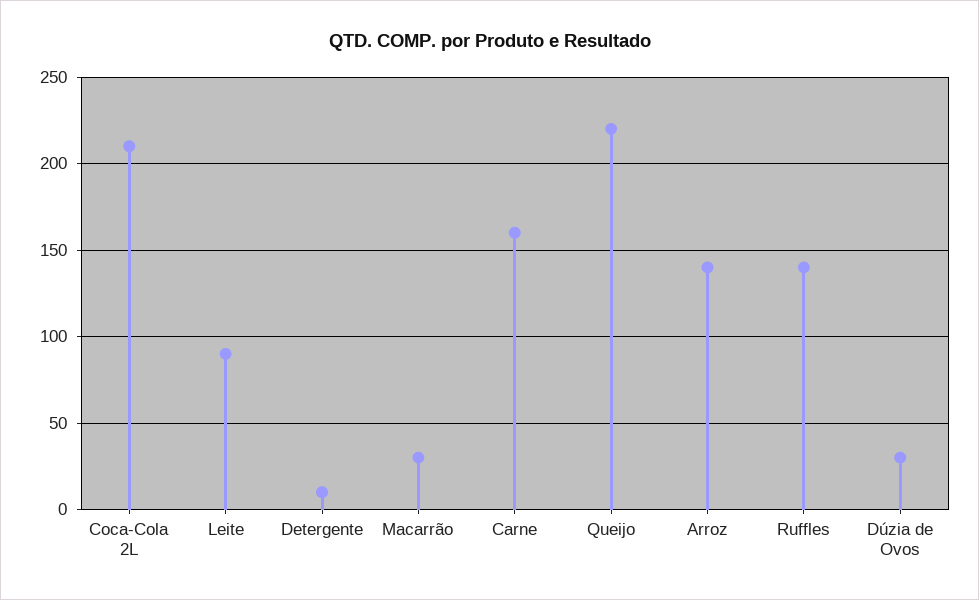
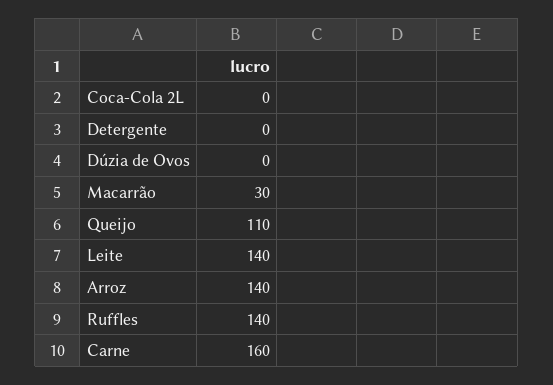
  {
-   "Coca-Cola 2L": 210,
+   "Coca-Cola 2L": 0,
-   "Leite": 90,
+   "Leite": 140,
-   "Detergente": 10,
+   "Detergente": 0,
    "Macarrão": 30,
    "Carne": 160,
-   "Queijo": 220,
+   "Queijo": 110,
    "Arroz": 140,
    "Ruffles": 140,
-   "Dúzia de Ovos": 30
+   "Dúzia de Ovos": 0
  }

